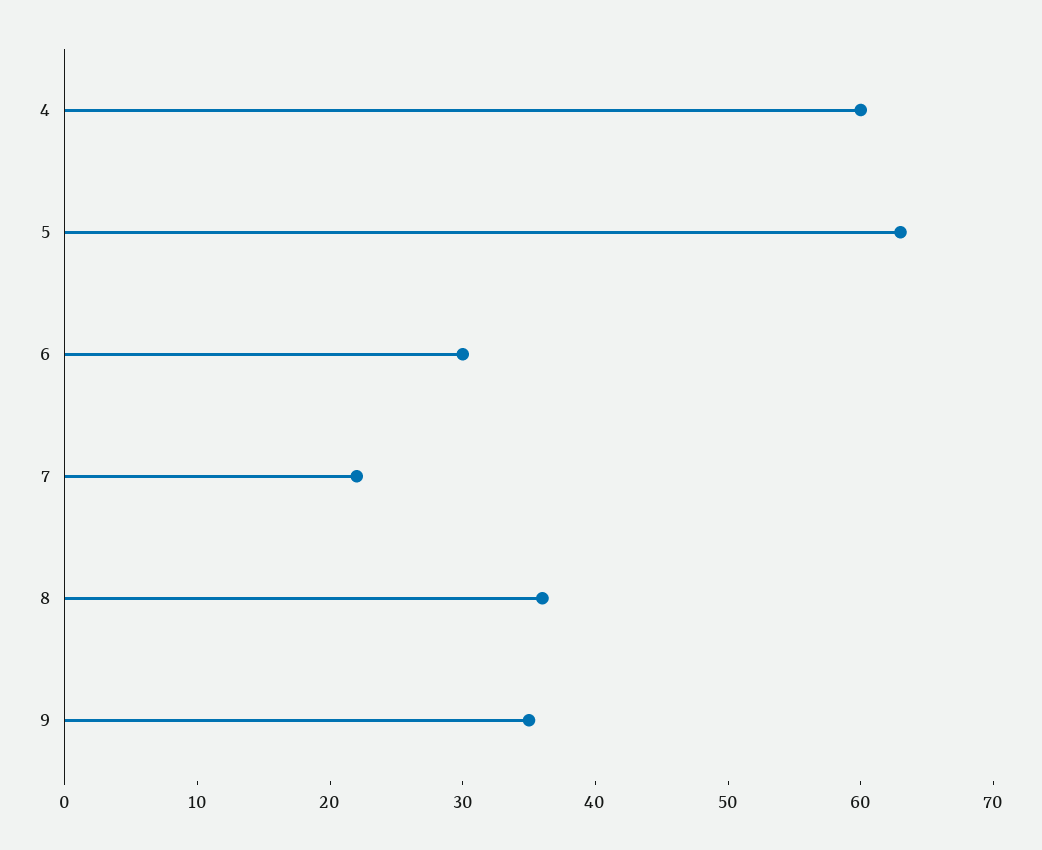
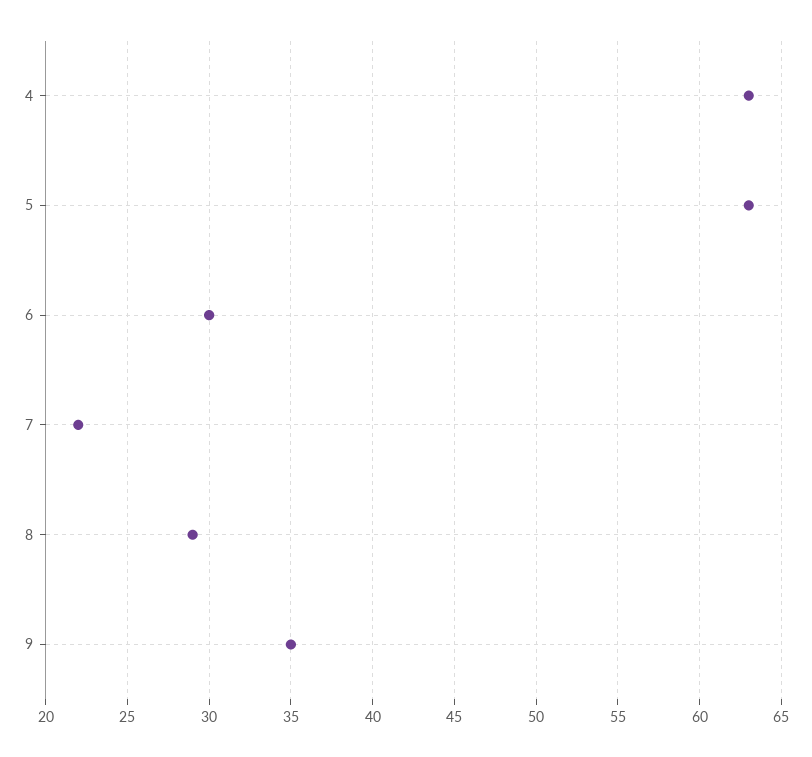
  {
-   "4": 60,
+   "4": 63,
    "5": 63,
    "6": 30,
    "7": 22,
-   "8": 36,
+   "8": 29,
    "9": 35
  }

